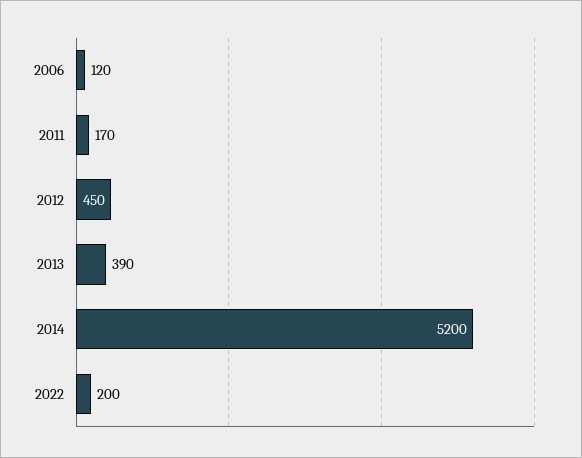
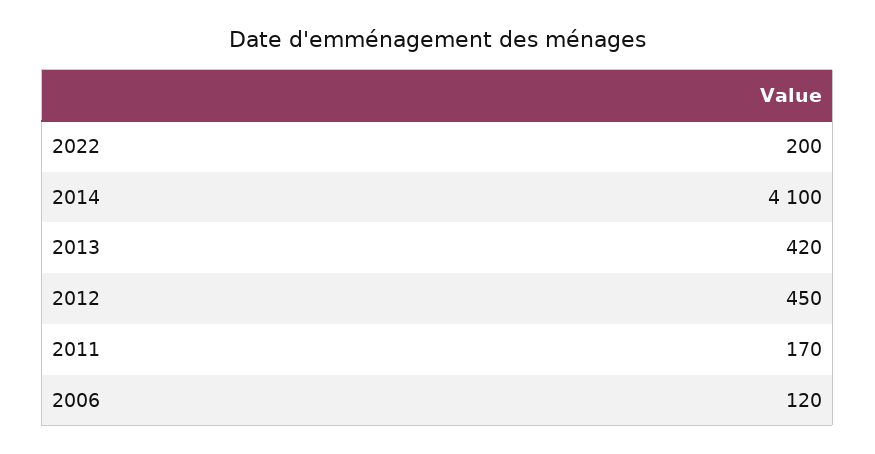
  {
    "2006": 120,
    "2011": 170,
    "2012": 450,
-   "2013": 390,
+   "2013": 420,
-   "2014": 5200,
+   "2014": 4100,
    "2022": 200
  }

